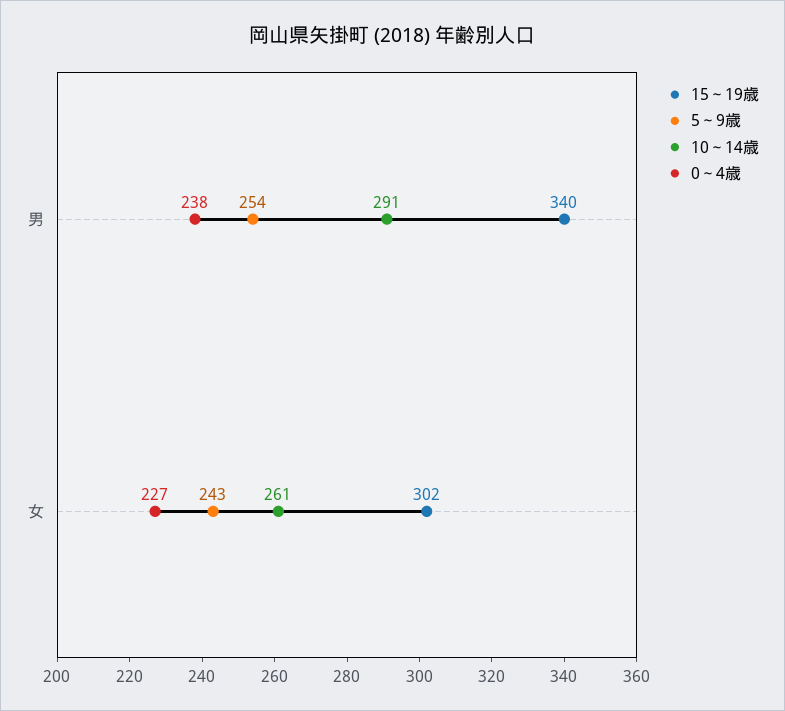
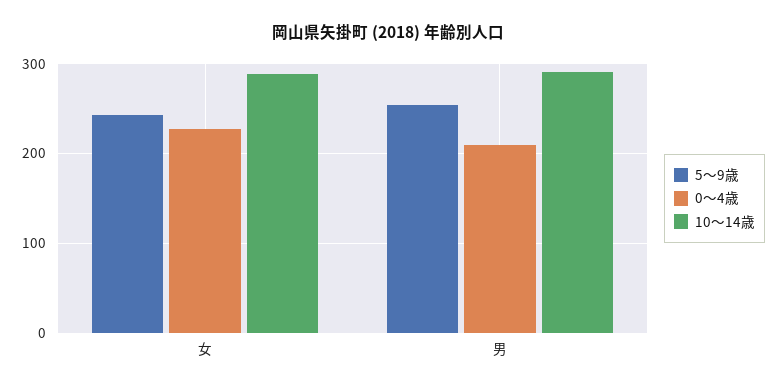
  {
-   "15～19歳": {
-     "男": 340,
-     "女": 302
-   },
    "5～9歳": {
      "男": 254,
      "女": 243
    },
    "10～14歳": {
      "男": 291,
-     "女": 261
+     "女": 290
    },
    "0～4歳": {
-     "男": 238,
+     "男": 210,
      "女": 227
    }
  }

